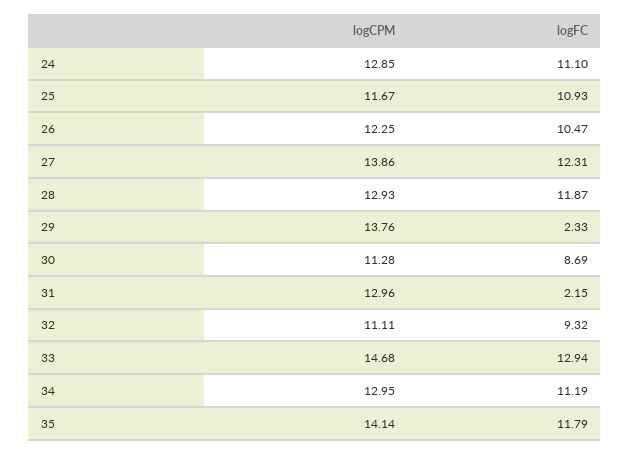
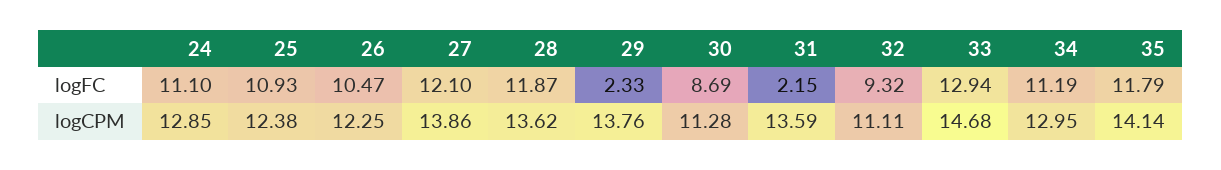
  {
    "logCPM": {
      "24": 12.85,
-     "25": 11.67,
+     "25": 12.38,
      "26": 12.25,
      "27": 13.86,
-     "28": 12.93,
+     "28": 13.62,
      "29": 13.76,
      "30": 11.28,
-     "31": 12.96,
+     "31": 13.59,
      "32": 11.11,
      "33": 14.68,
      "34": 12.95,
      "35": 14.14
    },
    "logFC": {
      "24": 11.1,
      "25": 10.93,
      "26": 10.47,
-     "27": 12.31,
+     "27": 12.1,
      "28": 11.87,
      "29": 2.33,
      "30": 8.69,
      "31": 2.15,
      "32": 9.32,
      "33": 12.94,
      "34": 11.19,
      "35": 11.79
    }
  }

